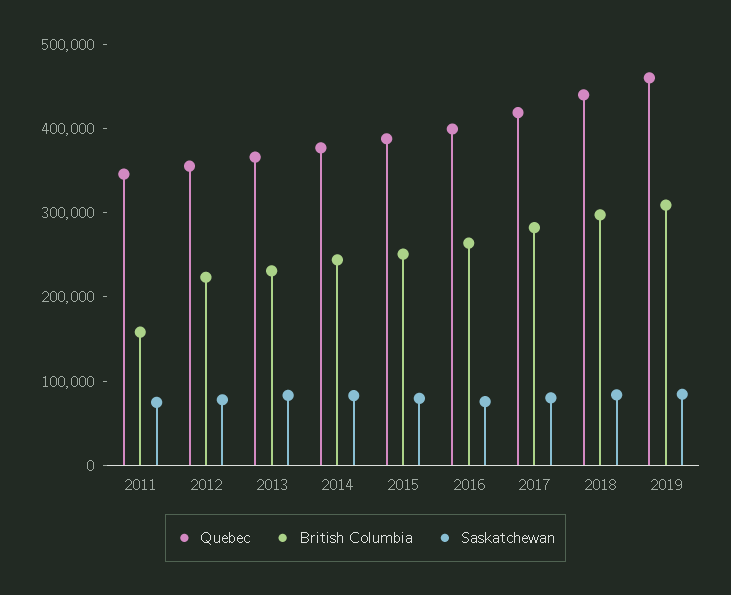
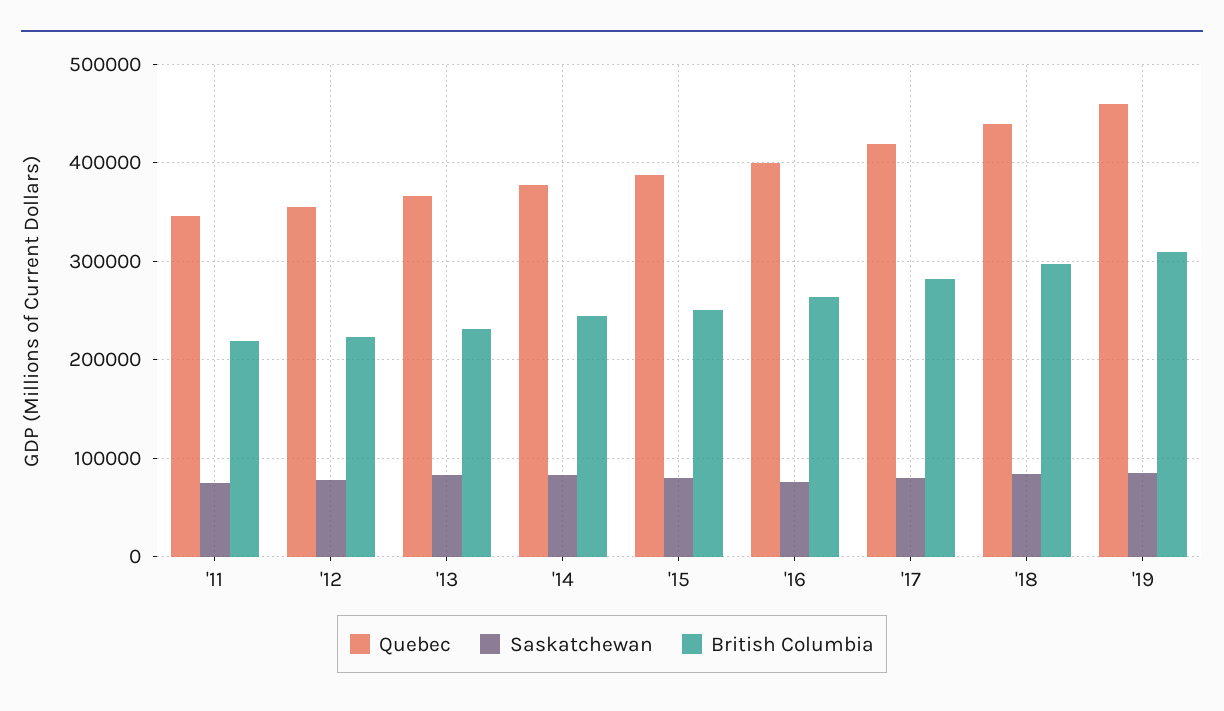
  {
    "Quebec": {
      "2011": 350000,
      "2012": 360000,
      "2013": 370000,
      "2014": 380000,
      "2015": 390000,
      "2016": 400000,
      "2017": 420000,
      "2018": 440000,
      "2019": 460000
    },
    "British Columbia": {
-     "2011": 160000,
+     "2011": 220000,
      "2012": 220000,
      "2013": 230000,
      "2014": 240000,
      "2015": 250000,
      "2016": 260000,
      "2017": 280000,
      "2018": 300000,
      "2019": 310000
    },
    "Saskatchewan": {
      "2011": 70000,
      "2012": 80000,
      "2013": 80000,
      "2014": 80000,
      "2015": 80000,
      "2016": 80000,
      "2017": 80000,
      "2018": 80000,
      "2019": 80000
    }
  }

